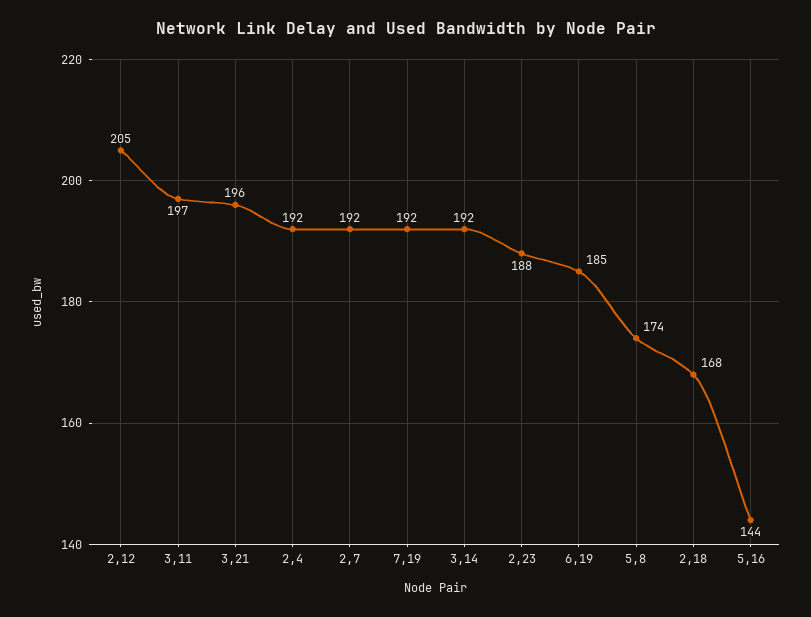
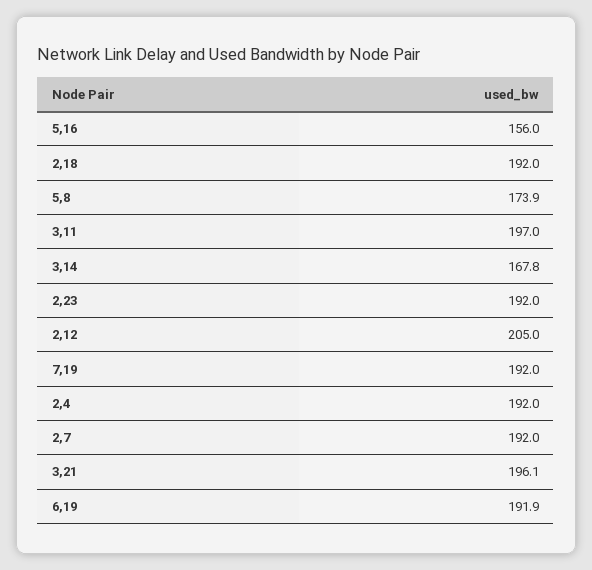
  {
    "2,12": 205,
    "3,11": 197,
    "3,21": 196.1,
    "2,4": 192,
    "2,7": 192,
    "7,19": 192,
-   "3,14": 192,
+   "3,14": 167.8,
-   "2,23": 188,
+   "2,23": 192,
-   "6,19": 185,
+   "6,19": 191.9,
    "5,8": 173.9,
-   "2,18": 168,
+   "2,18": 192,
-   "5,16": 144
+   "5,16": 156
  }

